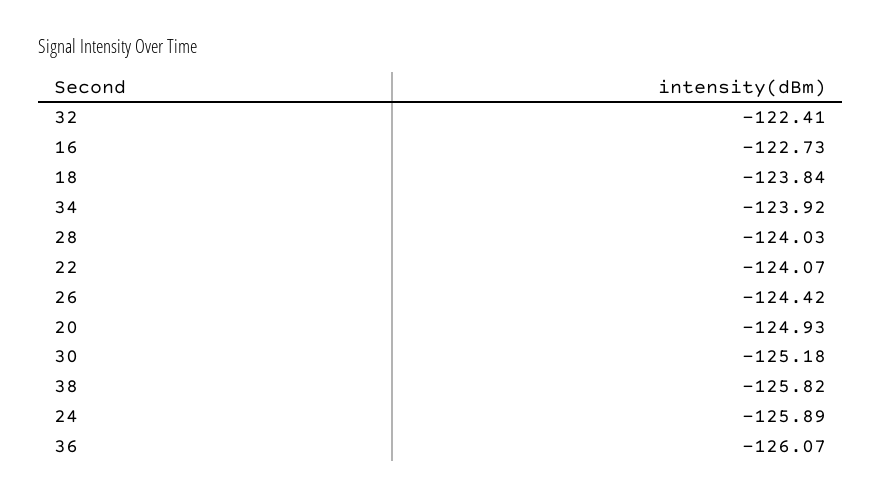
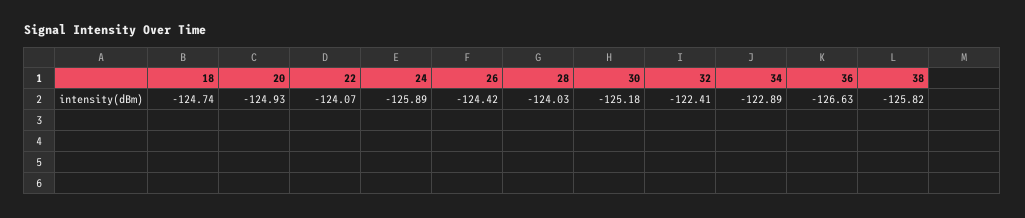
  {
    "32": -122.41,
-   "16": -122.73,
-   "18": -123.84,
+   "18": -124.74,
-   "34": -123.92,
+   "34": -122.89,
    "28": -124.03,
    "22": -124.07,
    "26": -124.42,
    "20": -124.93,
    "30": -125.18,
    "38": -125.82,
    "24": -125.89,
-   "36": -126.07
+   "36": -126.63
  }

